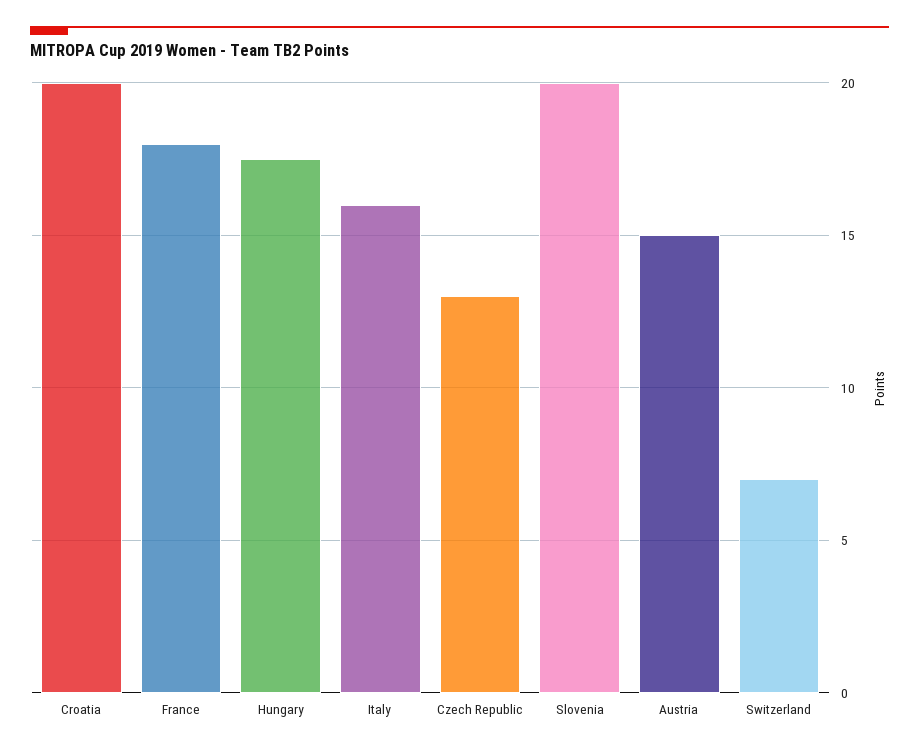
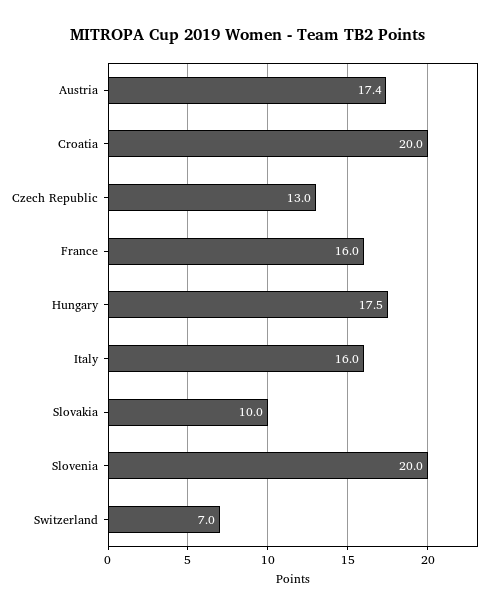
  {
    "Croatia": 20,
-   "France": 18,
+   "France": 16,
    "Hungary": 17.5,
    "Italy": 16,
    "Czech Republic": 13,
    "Slovenia": 20,
-   "Austria": 15,
+   "Austria": 17.4,
-   "Switzerland": 7
+   "Switzerland": 7,
+   "Slovakia": 10
  }

